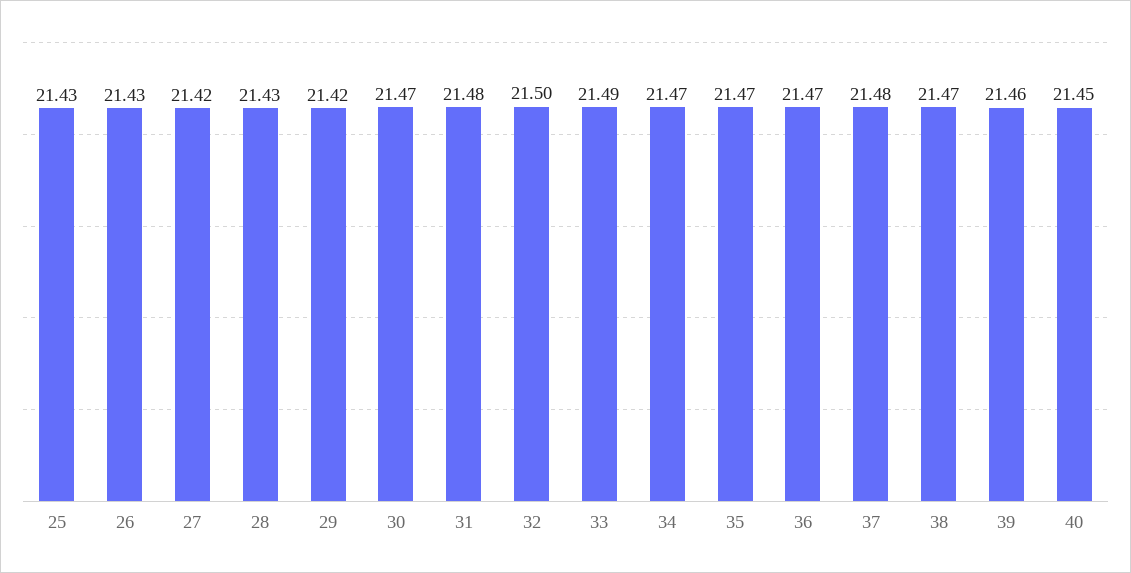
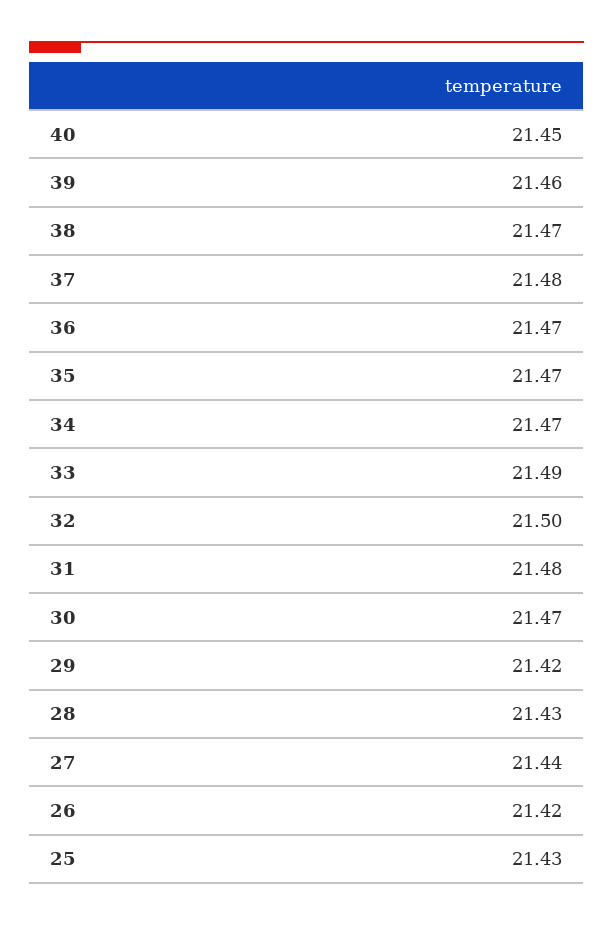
  {
    "25": 21.43,
-   "26": 21.43,
+   "26": 21.42,
-   "27": 21.42,
+   "27": 21.44,
    "28": 21.43,
    "29": 21.42,
    "30": 21.47,
    "31": 21.48,
    "32": 21.5,
    "33": 21.49,
    "34": 21.47,
    "35": 21.47,
    "36": 21.47,
    "37": 21.48,
    "38": 21.47,
    "39": 21.46,
    "40": 21.45
  }

